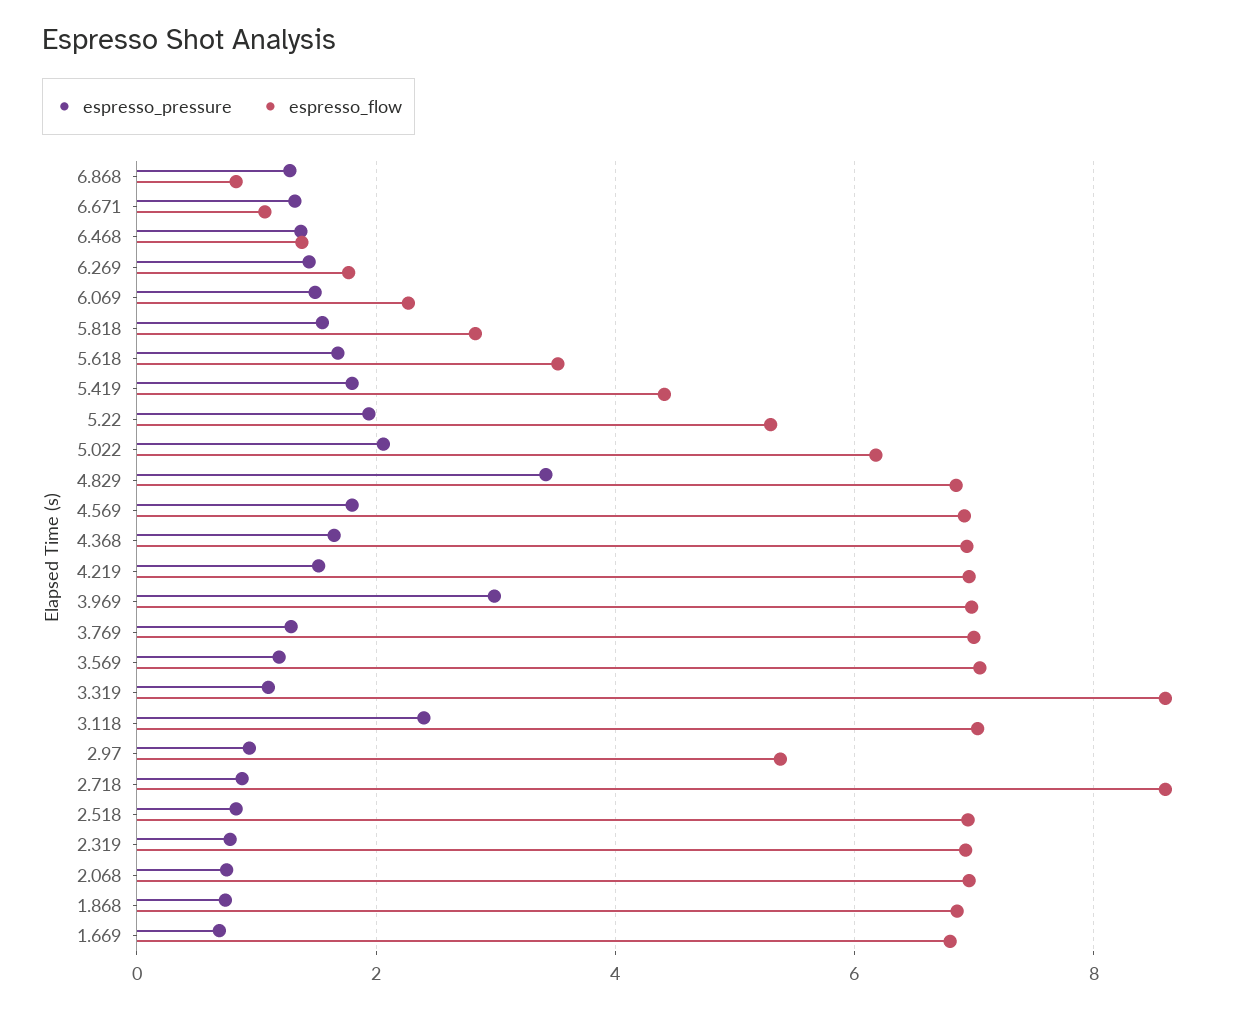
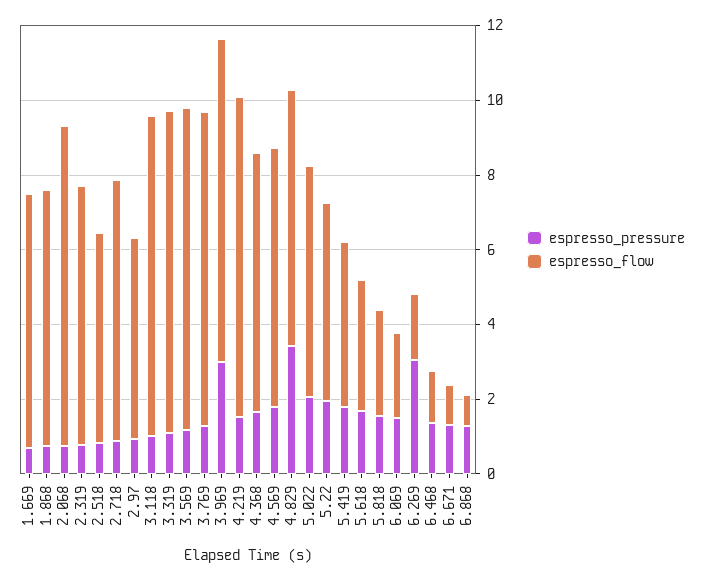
  {
    "espresso_pressure": {
      "6.868": 1.2,
      "6.671": 1.4,
      "6.468": 1.4,
-     "6.269": 1.4,
+     "6.269": 3,
      "6.069": 1.4,
      "5.818": 1.6,
      "5.618": 1.6,
      "5.419": 1.8,
      "5.22": 2,
      "5.022": 2,
      "4.829": 3.4,
      "4.569": 1.8,
      "4.368": 1.6,
      "4.219": 1.6,
      "3.969": 3,
      "3.769": 1.2,
      "3.569": 1.2,
      "3.319": 1.2,
-     "3.118": 2.4,
+     "3.118": 1,
      "2.97": 1,
      "2.718": 0.8,
      "2.518": 0.8,
      "2.319": 0.8,
      "2.068": 0.8,
      "1.868": 0.8,
      "1.669": 0.6
    },
    "espresso_flow": {
      "6.868": 0.8,
      "6.671": 1,
      "6.468": 1.4,
      "6.269": 1.8,
      "6.069": 2.2,
      "5.818": 2.8,
      "5.618": 3.6,
      "5.419": 4.4,
      "5.22": 5.4,
      "5.022": 6.2,
      "4.829": 6.8,
      "4.569": 7,
      "4.368": 7,
-     "4.219": 7,
+     "4.219": 8.5,
-     "3.969": 7,
+     "3.969": 8.5,
-     "3.769": 7,
+     "3.769": 8.5,
-     "3.569": 7,
+     "3.569": 8.5,
      "3.319": 8.6,
-     "3.118": 7,
+     "3.118": 8.5,
      "2.97": 5.4,
-     "2.718": 8.6,
+     "2.718": 7,
-     "2.518": 7,
+     "2.518": 5.5,
      "2.319": 7,
-     "2.068": 7,
+     "2.068": 8.5,
      "1.868": 6.8,
      "1.669": 6.8
    }
  }

